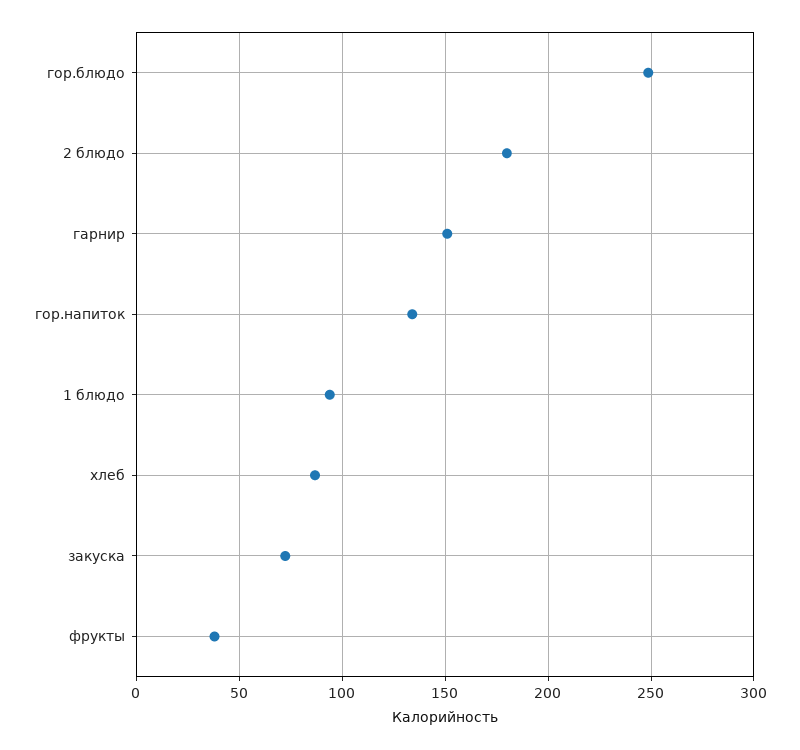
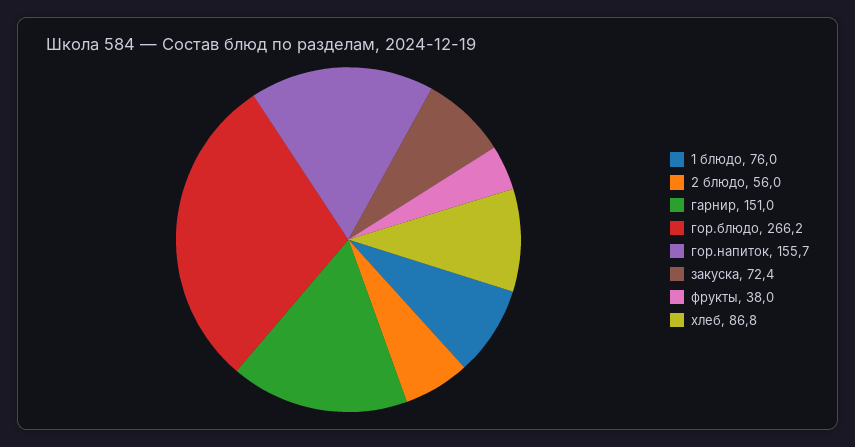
  {
-   "гор.блюдо": 250,
+   "гор.блюдо": 266.2,
-   "2 блюдо": 180,
+   "2 блюдо": 56,
    "гарнир": 151,
-   "гор.напиток": 135,
+   "гор.напиток": 155.7,
-   "1 блюдо": 95,
+   "1 блюдо": 76,
    "хлеб": 86.8,
    "закуска": 72.4,
    "фрукты": 38
  }

